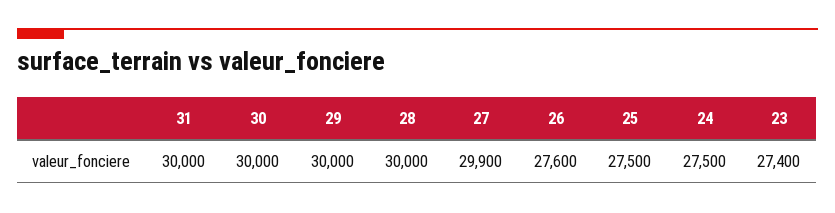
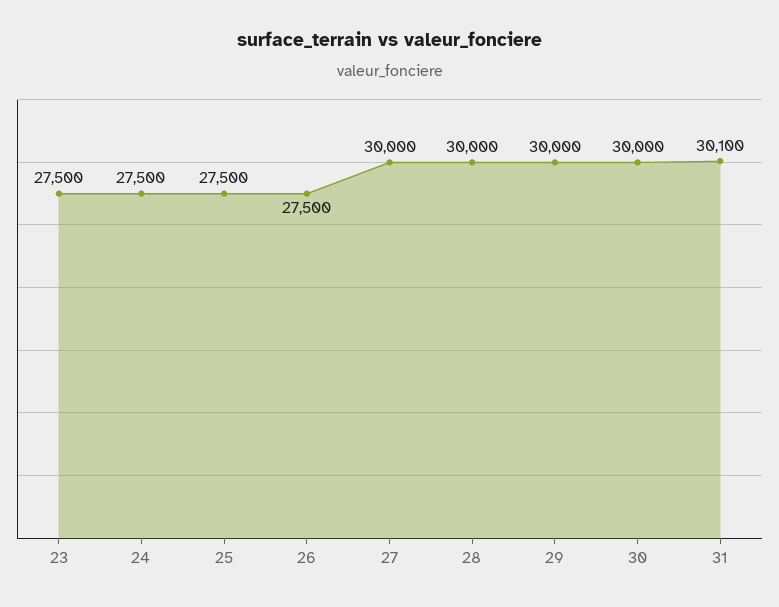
  {
-   "31": 30000,
+   "31": 30100,
    "30": 30000,
    "29": 30000,
    "28": 30000,
-   "27": 29900,
+   "27": 30000,
-   "26": 27600,
+   "26": 27500,
    "25": 27500,
    "24": 27500,
-   "23": 27400
+   "23": 27500
  }

